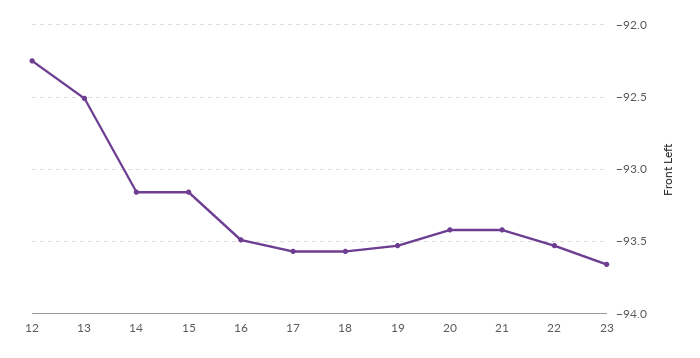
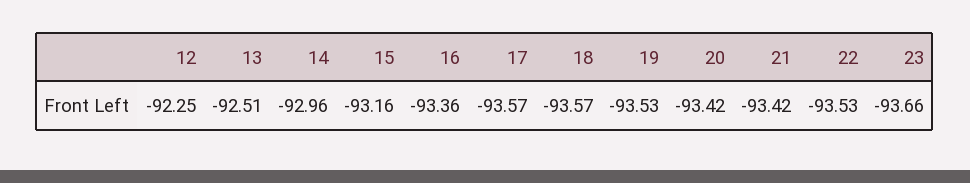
  {
    "12": -92.25,
    "13": -92.51,
-   "14": -93.15,
+   "14": -92.96,
    "15": -93.16,
-   "16": -93.5,
+   "16": -93.36,
    "17": -93.57,
    "18": -93.57,
    "19": -93.53,
    "20": -93.42,
    "21": -93.42,
    "22": -93.53,
    "23": -93.66
  }

